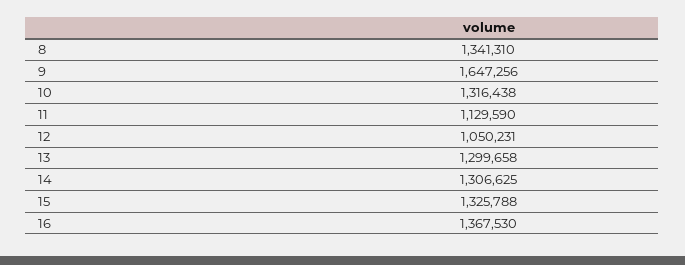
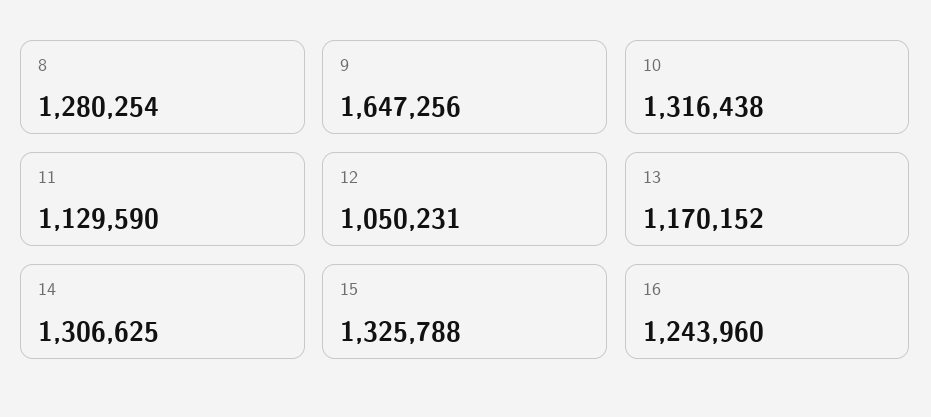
  {
-   "8": 1341310,
+   "8": 1280254,
    "9": 1647256,
    "10": 1316438,
    "11": 1129590,
    "12": 1050231,
-   "13": 1299658,
+   "13": 1170152,
    "14": 1306625,
    "15": 1325788,
-   "16": 1367530
+   "16": 1243960
  }

